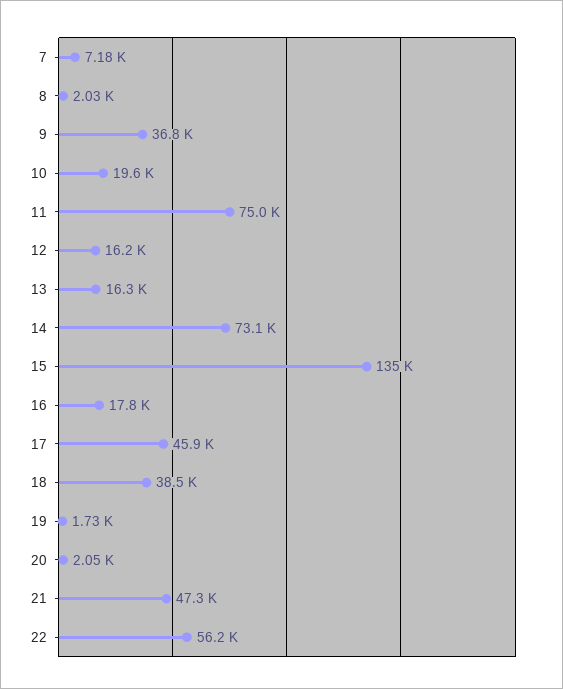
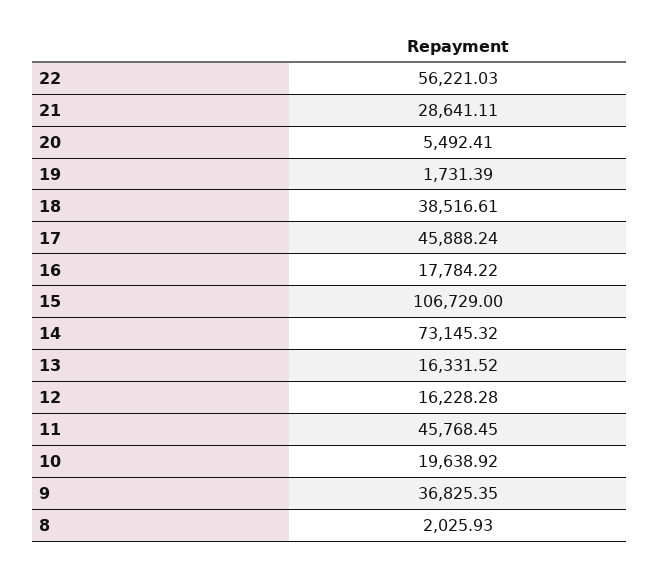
  {
-   "7": 7180,
    "8": 2025.93,
    "9": 36825.35,
    "10": 19638.92,
-   "11": 75000,
+   "11": 45768.45,
    "12": 16228.28,
    "13": 16331.52,
    "14": 73145.32,
-   "15": 135000,
+   "15": 106729,
    "16": 17784.22,
    "17": 45888.24,
    "18": 38516.61,
    "19": 1731.39,
-   "20": 2050,
+   "20": 5492.41,
-   "21": 47300,
+   "21": 28641.11,
    "22": 56221.03
  }

